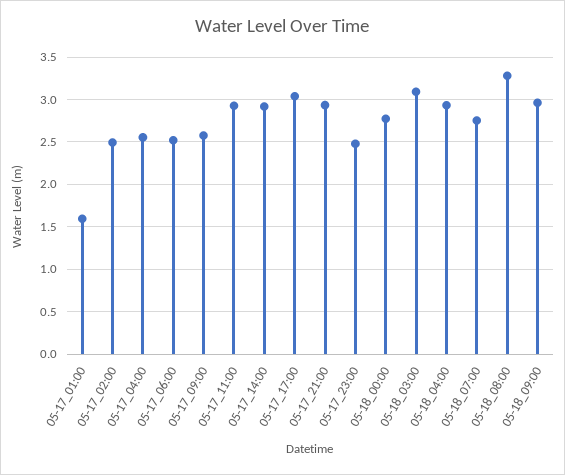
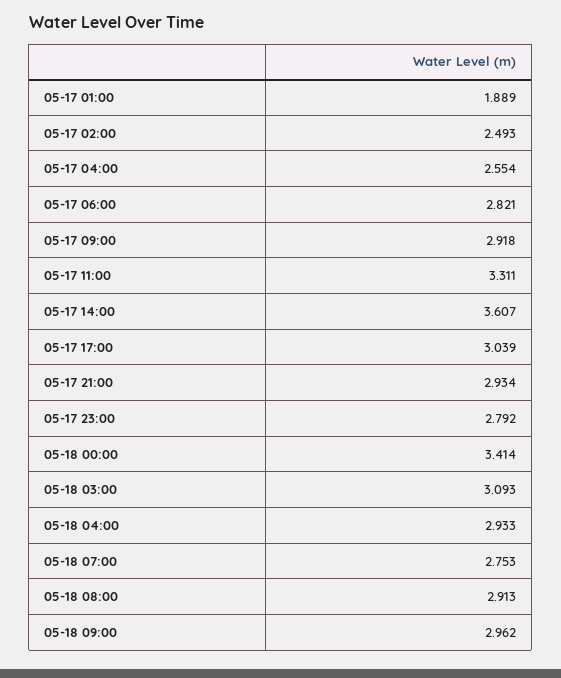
  {
-   "05-17_01:00": 1.6,
+   "05-17_01:00": 1.889,
    "05-17_02:00": 2.493,
    "05-17_04:00": 2.554,
-   "05-17_06:00": 2.5,
+   "05-17_06:00": 2.821,
-   "05-17_09:00": 2.6,
+   "05-17_09:00": 2.918,
-   "05-17_11:00": 2.9,
+   "05-17_11:00": 3.311,
-   "05-17_14:00": 2.9,
+   "05-17_14:00": 3.607,
    "05-17_17:00": 3.039,
    "05-17_21:00": 2.934,
-   "05-17_23:00": 2.5,
+   "05-17_23:00": 2.792,
-   "05-18_00:00": 2.8,
+   "05-18_00:00": 3.414,
    "05-18_03:00": 3.093,
    "05-18_04:00": 2.933,
    "05-18_07:00": 2.753,
-   "05-18_08:00": 3.3,
+   "05-18_08:00": 2.913,
    "05-18_09:00": 2.962
  }

